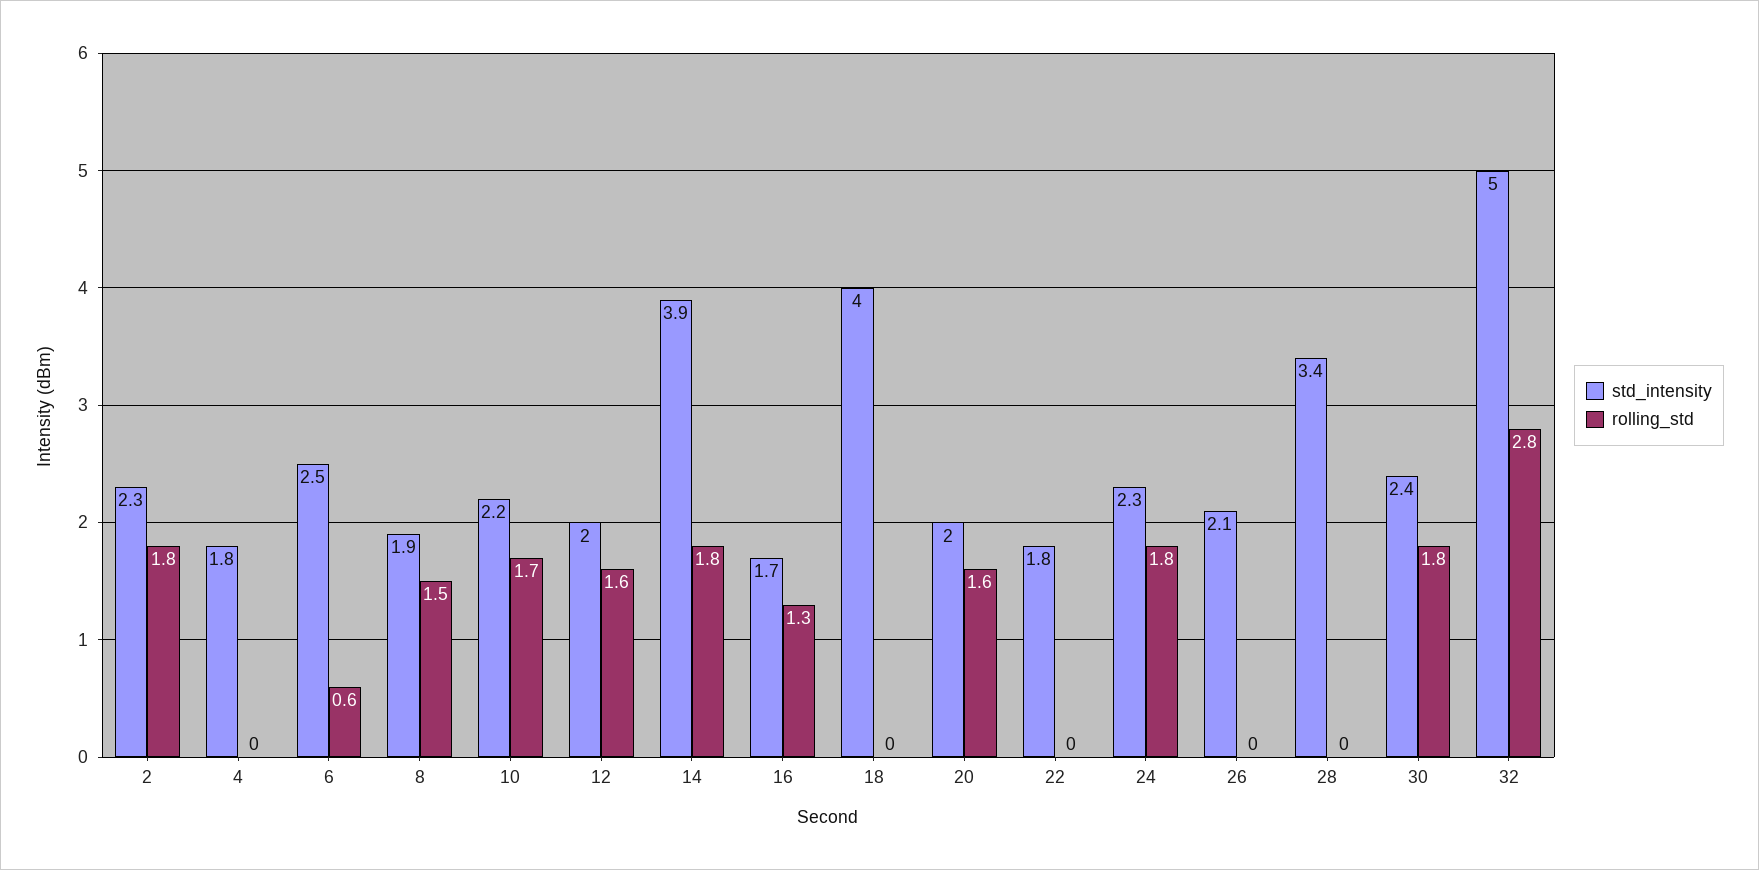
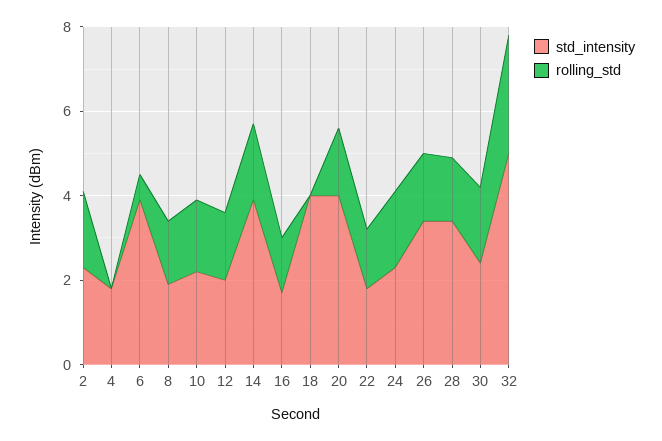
  {
    "std_intensity": {
      "2": 2.3,
      "4": 1.8,
-     "6": 2.5,
+     "6": 4,
      "8": 1.9,
      "10": 2.2,
      "12": 2,
      "14": 3.9,
      "16": 1.7,
      "18": 4,
-     "20": 2,
+     "20": 4,
      "22": 1.8,
      "24": 2.3,
-     "26": 2.1,
+     "26": 3.5,
      "28": 3.4,
      "30": 2.4,
      "32": 5
    },
    "rolling_std": {
      "2": 1.8,
      "4": 0,
      "6": 0.6,
      "8": 1.5,
      "10": 1.7,
      "12": 1.6,
      "14": 1.8,
      "16": 1.3,
      "18": 0,
      "20": 1.6,
-     "22": 0,
+     "22": 1.5,
      "24": 1.8,
-     "26": 0,
+     "26": 1.5,
-     "28": 0,
+     "28": 1.5,
      "30": 1.8,
      "32": 2.8
    }
  }

